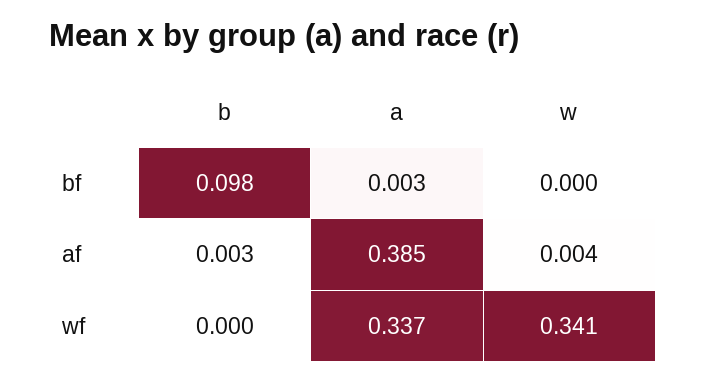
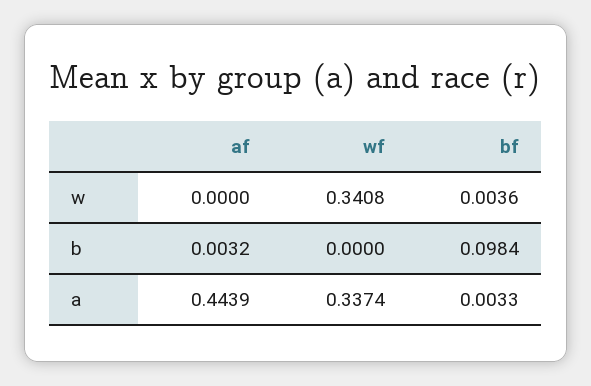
  {
    "b": {
      "bf": 0.0984,
      "af": 0.0032,
      "wf": 0
    },
    "a": {
      "bf": 0.0033,
-     "af": 0.385,
+     "af": 0.4439,
      "wf": 0.3374
    },
    "w": {
-     "bf": 0,
+     "bf": 0.0036,
-     "af": 0.004,
+     "af": 0,
      "wf": 0.3408
    }
  }

